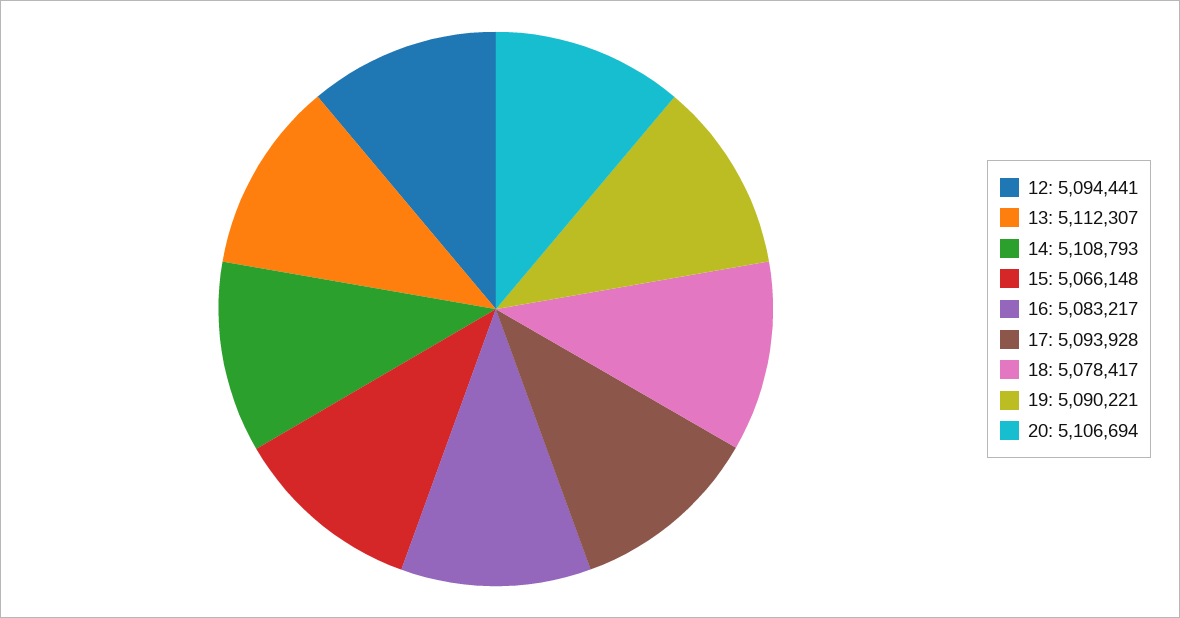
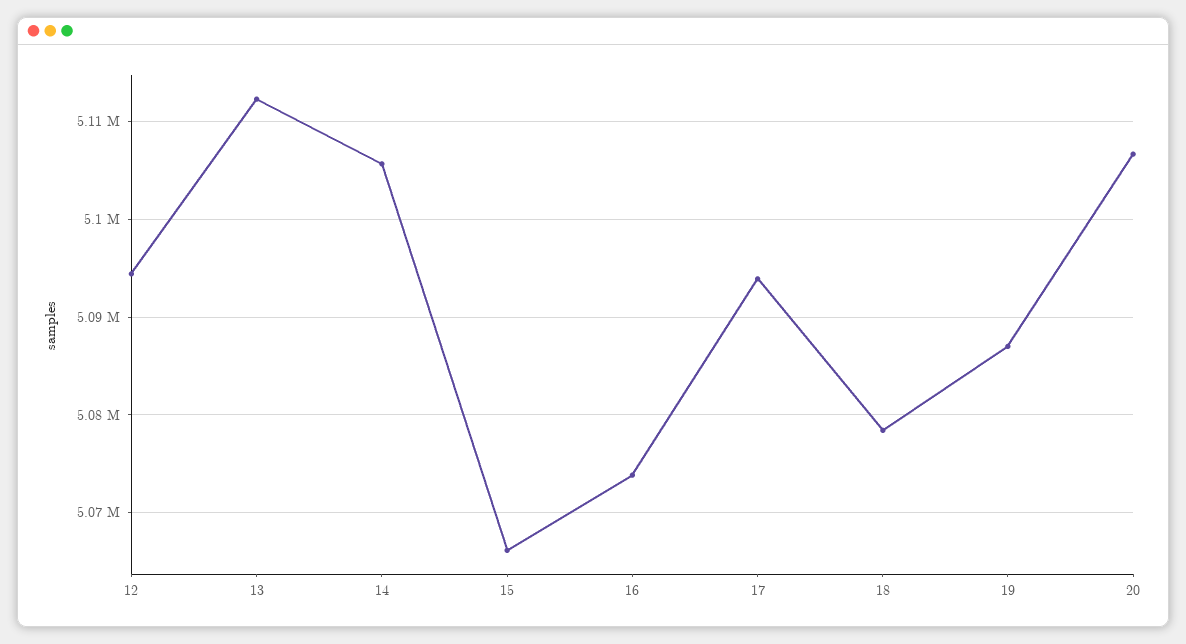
  {
    "12": 5094441,
    "13": 5112307,
-   "14": 5108793,
+   "14": 5106000,
    "15": 5066148,
-   "16": 5083217,
+   "16": 5074000,
    "17": 5093928,
    "18": 5078417,
-   "19": 5090221,
+   "19": 5087000,
    "20": 5106694
  }

